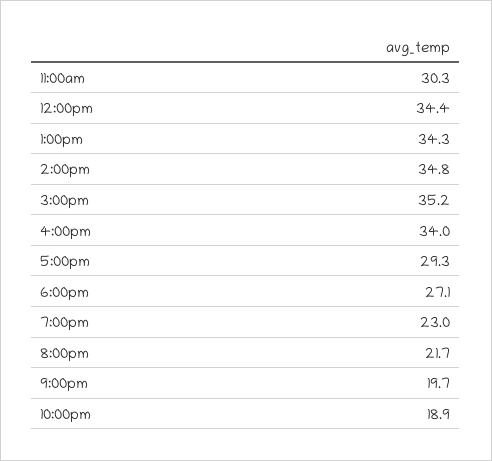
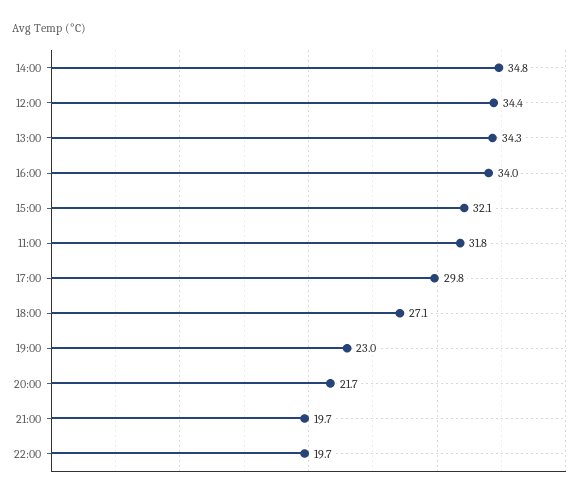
  {
-   "11:00am": 30.3,
+   "11:00am": 31.8,
    "12:00pm": 34.4,
    "1:00pm": 34.3,
    "2:00pm": 34.8,
-   "3:00pm": 35.2,
+   "3:00pm": 32.1,
    "4:00pm": 34,
-   "5:00pm": 29.3,
+   "5:00pm": 29.8,
    "6:00pm": 27.1,
    "7:00pm": 23,
    "8:00pm": 21.7,
    "9:00pm": 19.7,
-   "10:00pm": 18.9
+   "10:00pm": 19.7
  }

